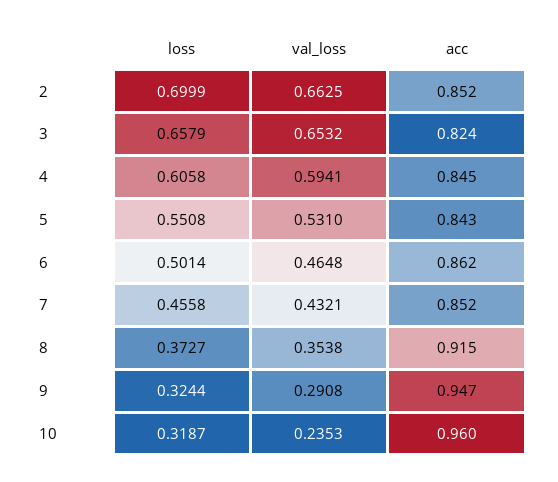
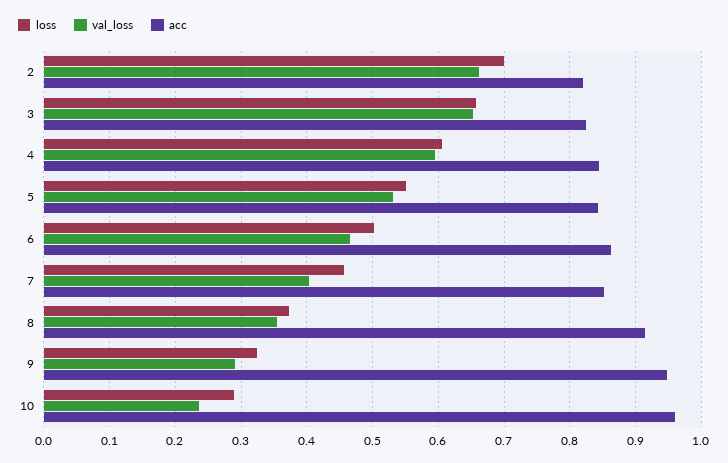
  {
    "loss": {
      "2": 0.6999,
      "3": 0.6579,
      "4": 0.6058,
      "5": 0.5508,
      "6": 0.5014,
      "7": 0.4558,
      "8": 0.3727,
      "9": 0.3244,
-     "10": 0.3187
+     "10": 0.29
    },
    "val_loss": {
      "2": 0.6625,
      "3": 0.6532,
      "4": 0.5941,
      "5": 0.531,
      "6": 0.4648,
-     "7": 0.4321,
+     "7": 0.4,
      "8": 0.3538,
      "9": 0.2908,
      "10": 0.2353
    },
    "acc": {
-     "2": 0.852,
+     "2": 0.82,
      "3": 0.824,
      "4": 0.845,
      "5": 0.843,
      "6": 0.862,
      "7": 0.852,
      "8": 0.915,
      "9": 0.947,
      "10": 0.96
    }
  }

